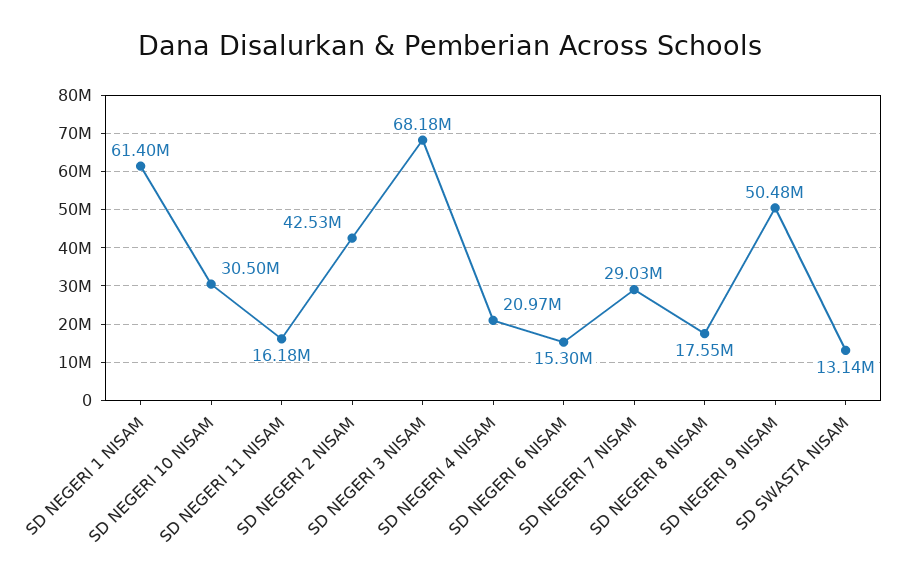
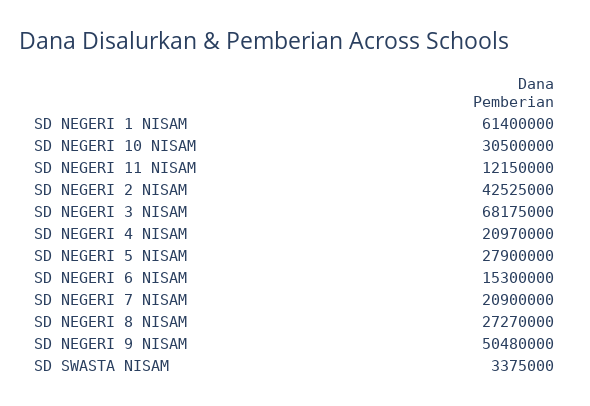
  {
    "SD NEGERI 1 NISAM": 61400000,
    "SD NEGERI 10 NISAM": 30500000,
-   "SD NEGERI 11 NISAM": 16180000,
+   "SD NEGERI 11 NISAM": 12150000,
    "SD NEGERI 2 NISAM": 42525000,
    "SD NEGERI 3 NISAM": 68175000,
    "SD NEGERI 4 NISAM": 20970000,
    "SD NEGERI 6 NISAM": 15300000,
-   "SD NEGERI 7 NISAM": 29030000,
+   "SD NEGERI 7 NISAM": 20900000,
-   "SD NEGERI 8 NISAM": 17550000,
+   "SD NEGERI 8 NISAM": 27270000,
    "SD NEGERI 9 NISAM": 50480000,
-   "SD SWASTA NISAM": 13140000
+   "SD SWASTA NISAM": 3375000,
+   "SD NEGERI 5 NISAM": 27900000
  }

